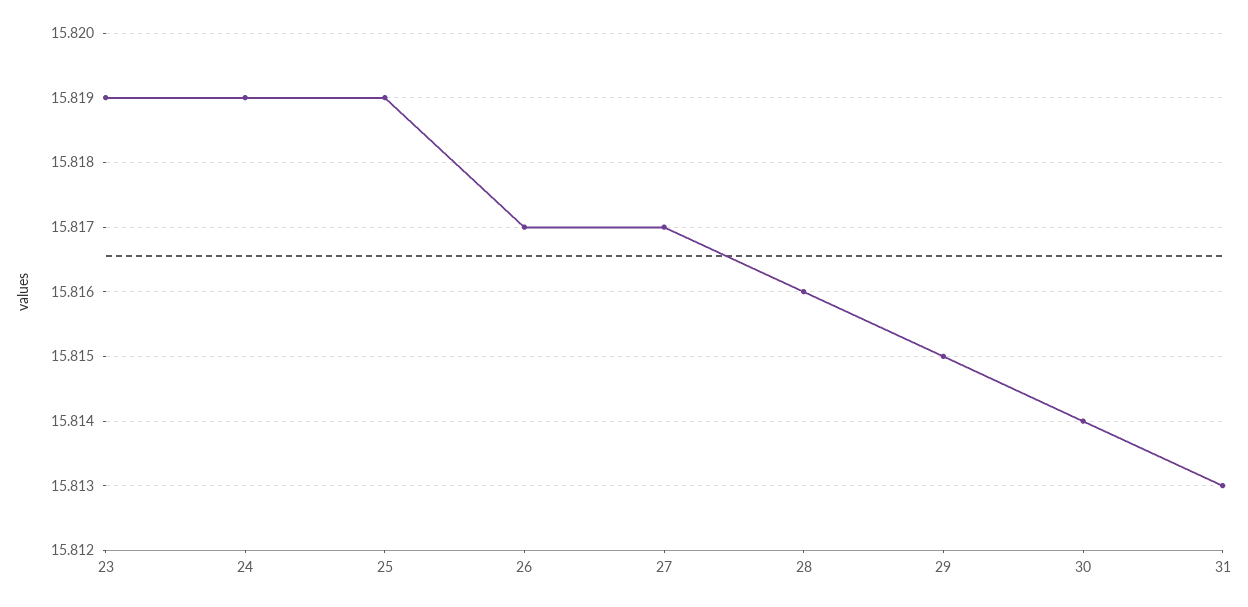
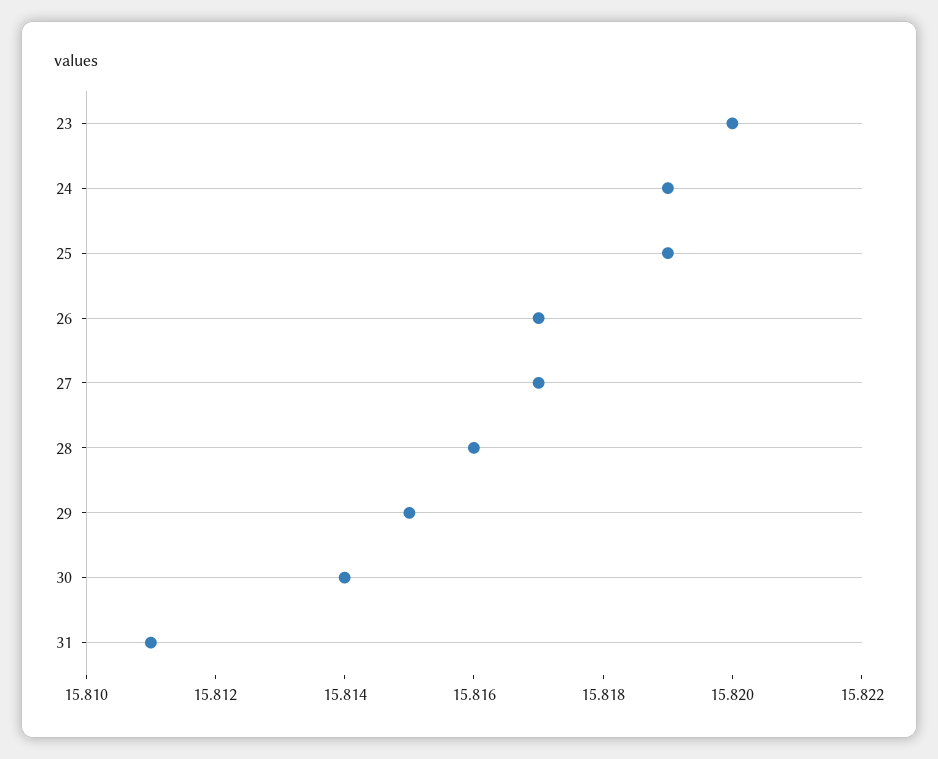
  {
-   "23": 15.819,
+   "23": 15.82,
    "24": 15.819,
    "25": 15.819,
    "26": 15.817,
    "27": 15.817,
    "28": 15.816,
    "29": 15.815,
    "30": 15.814,
-   "31": 15.813
+   "31": 15.811
  }

